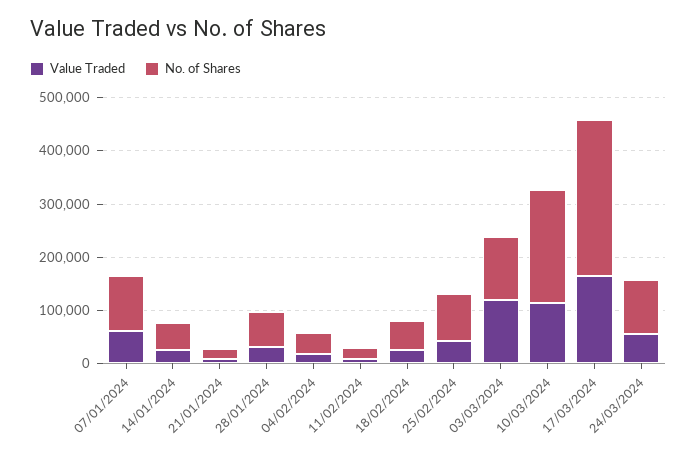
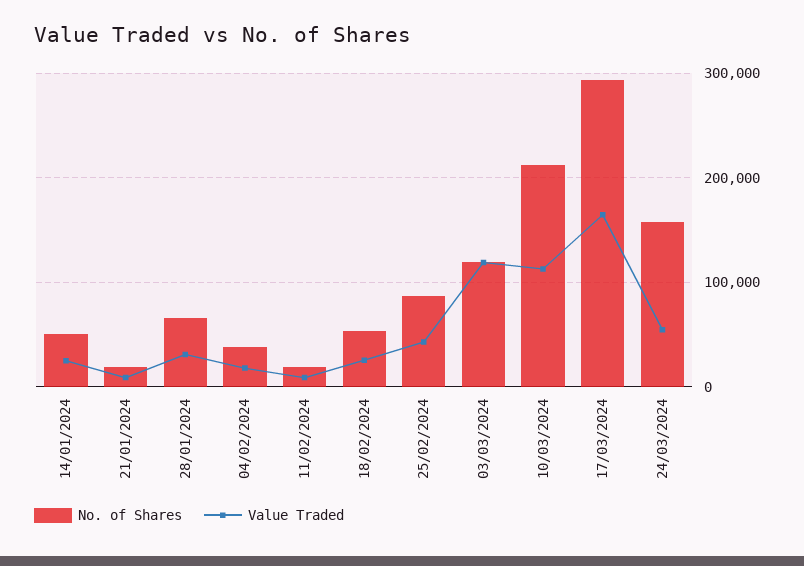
  {
    "Value Traded": {
-     "07/01/2024": 60000,
      "14/01/2024": 30000,
      "21/01/2024": 10000,
      "28/01/2024": 30000,
      "04/02/2024": 20000,
      "11/02/2024": 10000,
      "18/02/2024": 30000,
      "25/02/2024": 40000,
      "03/03/2024": 120000,
      "10/03/2024": 110000,
      "17/03/2024": 160000,
      "24/03/2024": 50000
    },
    "No. of Shares": {
-     "07/01/2024": 100000,
      "14/01/2024": 50000,
      "21/01/2024": 20000,
      "28/01/2024": 70000,
      "04/02/2024": 40000,
      "11/02/2024": 20000,
      "18/02/2024": 50000,
      "25/02/2024": 90000,
      "03/03/2024": 120000,
      "10/03/2024": 210000,
      "17/03/2024": 290000,
-     "24/03/2024": 100000
+     "24/03/2024": 160000
    }
  }

